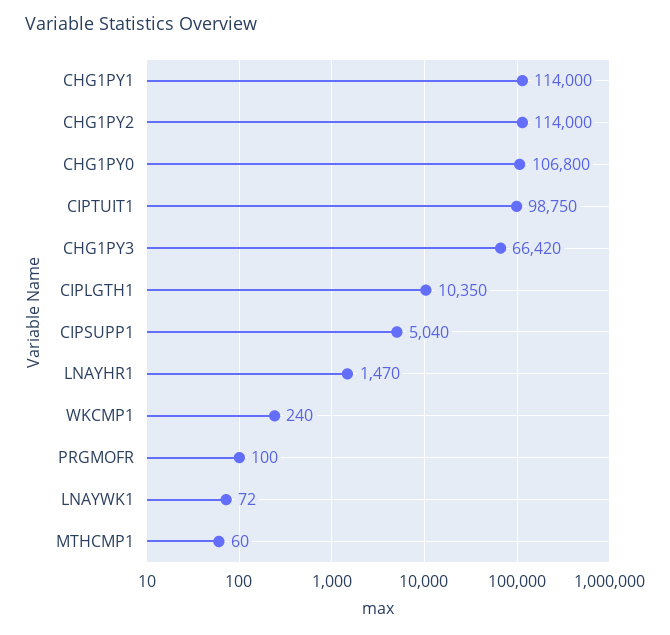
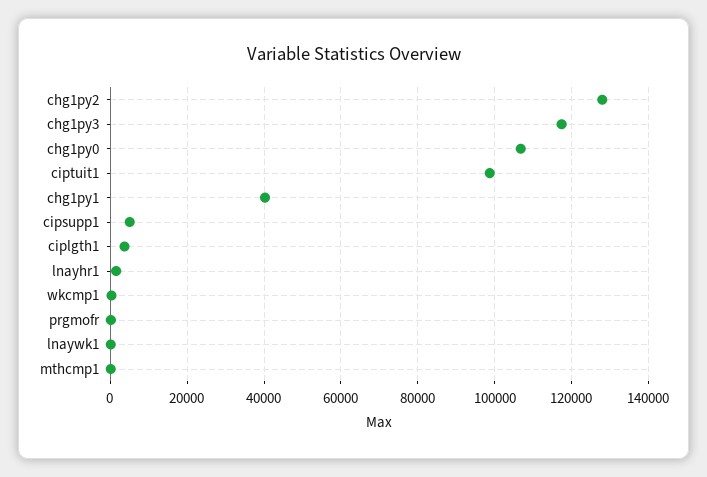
  {
-   "CHG1PY1": 114000,
+   "CHG1PY1": 40000,
-   "CHG1PY2": 114000,
+   "CHG1PY2": 128000,
    "CHG1PY0": 106800,
    "CIPTUIT1": 98750,
-   "CHG1PY3": 66420,
+   "CHG1PY3": 118000,
-   "CIPLGTH1": 10350,
+   "CIPLGTH1": 4000,
    "CIPSUPP1": 5040,
    "LNAYHR1": 1470,
    "WKCMP1": 240,
    "PRGMOFR": 100,
    "LNAYWK1": 72,
    "MTHCMP1": 60
  }

